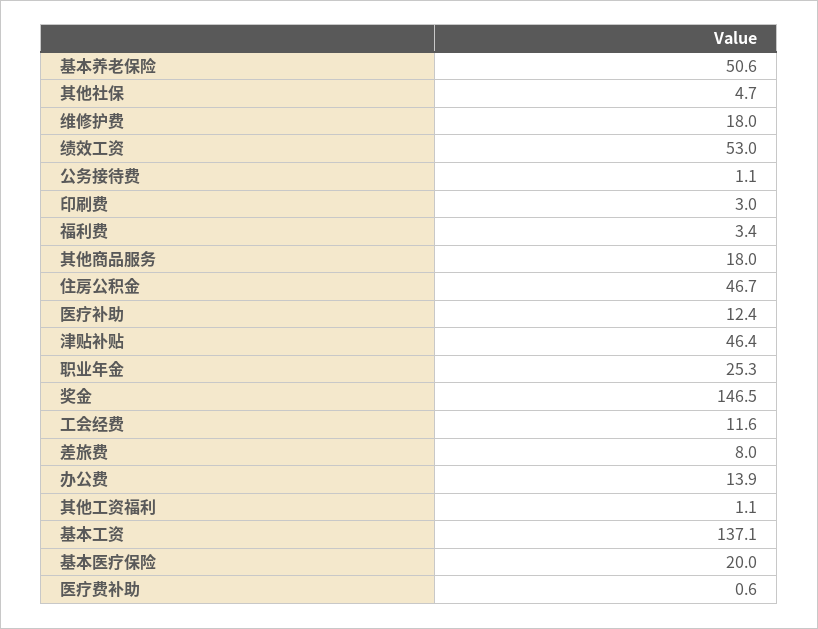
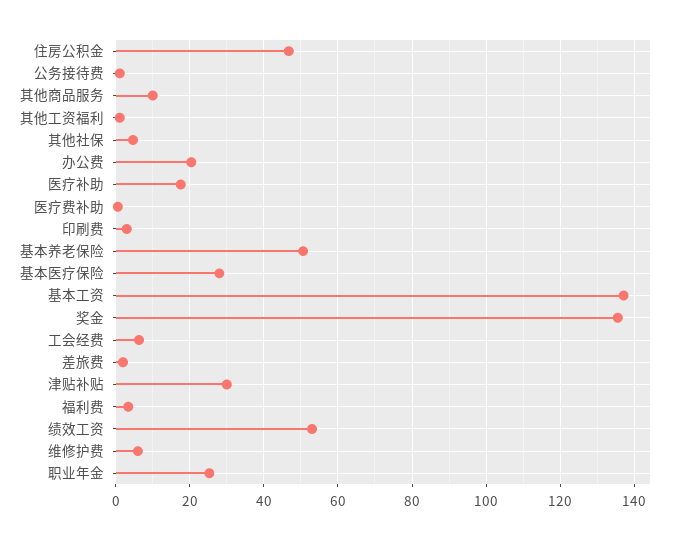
  {
    "基本养老保险": 50.6,
    "其他社保": 4.7,
-   "维修护费": 18,
+   "维修护费": 6,
    "绩效工资": 53,
    "公务接待费": 1.1,
    "印刷费": 3,
    "福利费": 3.4,
-   "其他商品服务": 18,
+   "其他商品服务": 10,
    "住房公积金": 46.7,
-   "医疗补助": 12.4,
+   "医疗补助": 18,
-   "津贴补贴": 46.4,
+   "津贴补贴": 30,
    "职业年金": 25.3,
-   "奖金": 146.5,
+   "奖金": 136,
-   "工会经费": 11.6,
+   "工会经费": 6,
-   "差旅费": 8,
+   "差旅费": 2,
-   "办公费": 13.9,
+   "办公费": 20,
    "其他工资福利": 1.1,
    "基本工资": 137.1,
-   "基本医疗保险": 20,
+   "基本医疗保险": 28,
    "医疗费补助": 0.6
  }

